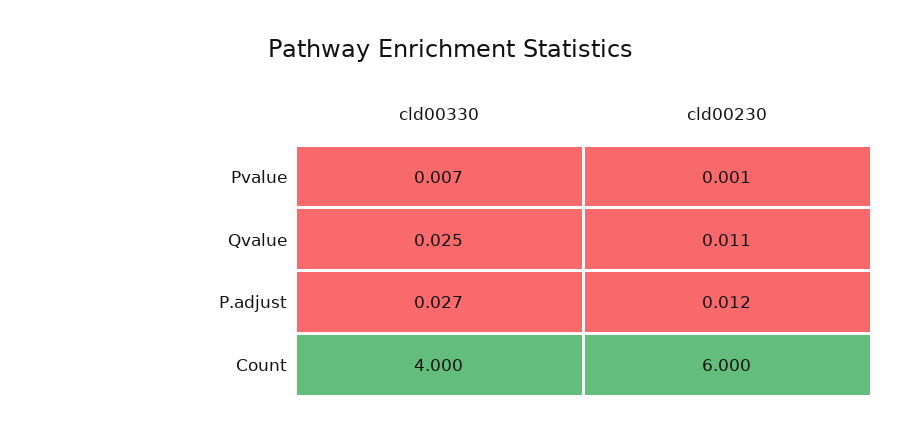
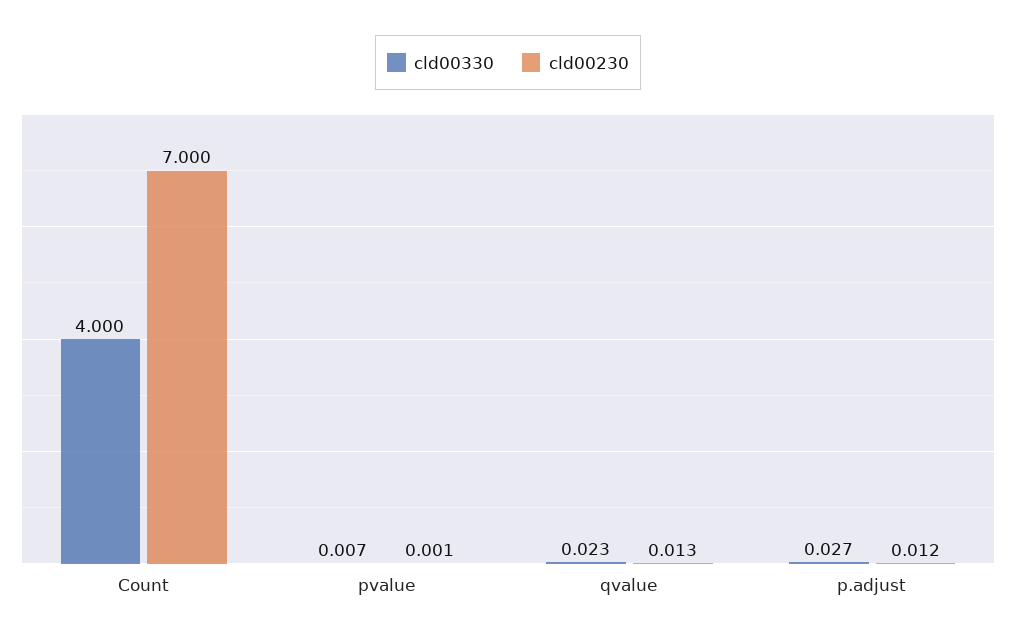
  {
    "cld00330": {
      "Pvalue": 0.007,
-     "Qvalue": 0.025,
+     "Qvalue": 0.023,
      "P.adjust": 0.027,
      "Count": 4
    },
    "cld00230": {
      "Pvalue": 0.001,
-     "Qvalue": 0.011,
+     "Qvalue": 0.013,
      "P.adjust": 0.012,
-     "Count": 6
+     "Count": 7
    }
  }

